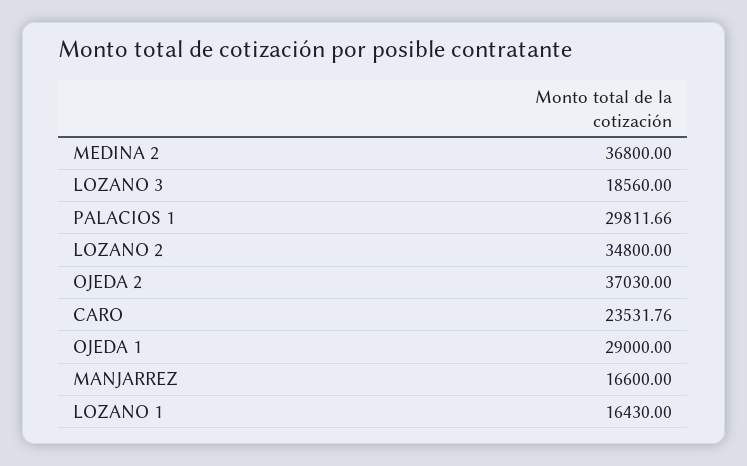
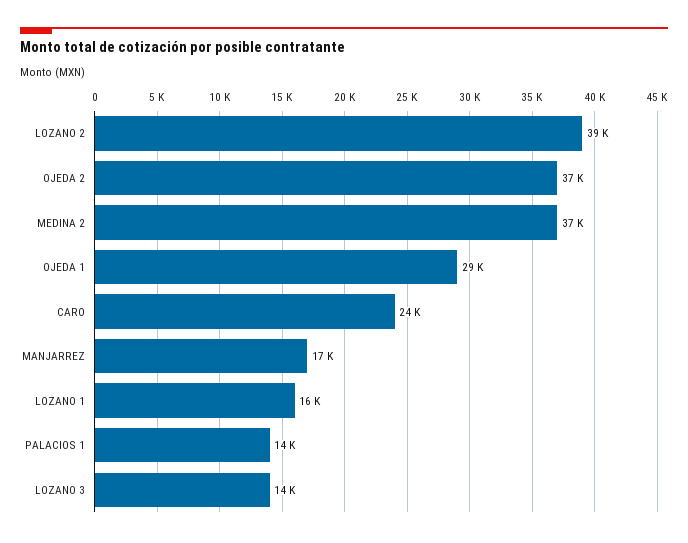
  {
    "MEDINA 2": 36800,
-   "LOZANO 3": 18560,
+   "LOZANO 3": 14000,
-   "PALACIOS 1": 29811.66,
+   "PALACIOS 1": 14000,
-   "LOZANO 2": 34800,
+   "LOZANO 2": 39000,
    "OJEDA 2": 37030,
    "CARO": 23531.76,
    "OJEDA 1": 29000,
    "MANJARREZ": 16600,
    "LOZANO 1": 16430
  }

